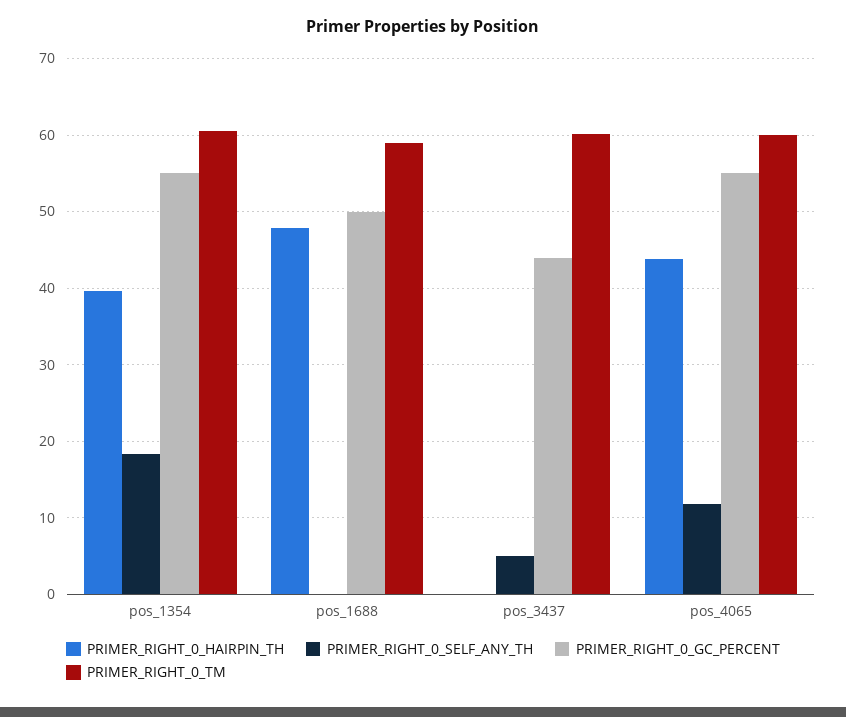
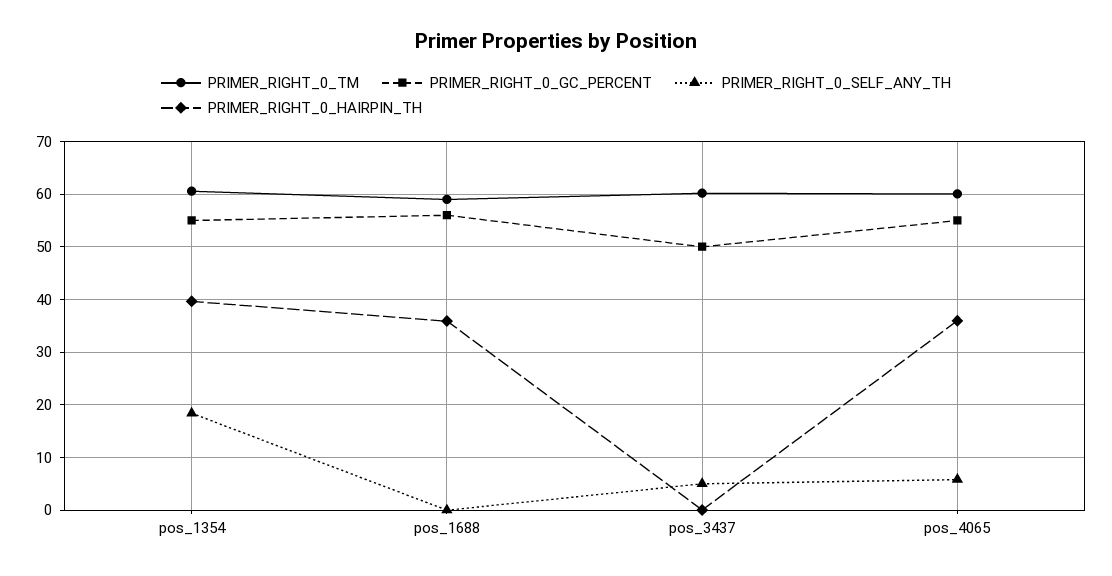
  {
    "PRIMER_RIGHT_0_HAIRPIN_TH": {
      "pos_1354": 40,
-     "pos_1688": 48,
+     "pos_1688": 36,
      "pos_3437": 0,
-     "pos_4065": 44
+     "pos_4065": 36
    },
    "PRIMER_RIGHT_0_SELF_ANY_TH": {
      "pos_1354": 18,
      "pos_1688": 0,
      "pos_3437": 5,
-     "pos_4065": 12
+     "pos_4065": 6
    },
    "PRIMER_RIGHT_0_GC_PERCENT": {
      "pos_1354": 55,
-     "pos_1688": 50,
+     "pos_1688": 56,
-     "pos_3437": 44,
+     "pos_3437": 50,
      "pos_4065": 55
    },
    "PRIMER_RIGHT_0_TM": {
      "pos_1354": 61,
      "pos_1688": 59,
      "pos_3437": 60,
      "pos_4065": 60
    }
  }

